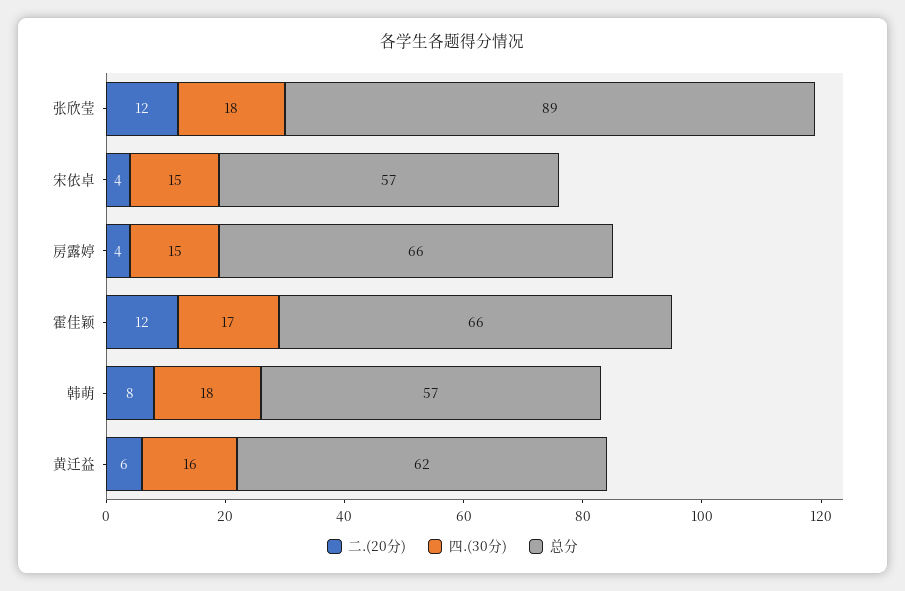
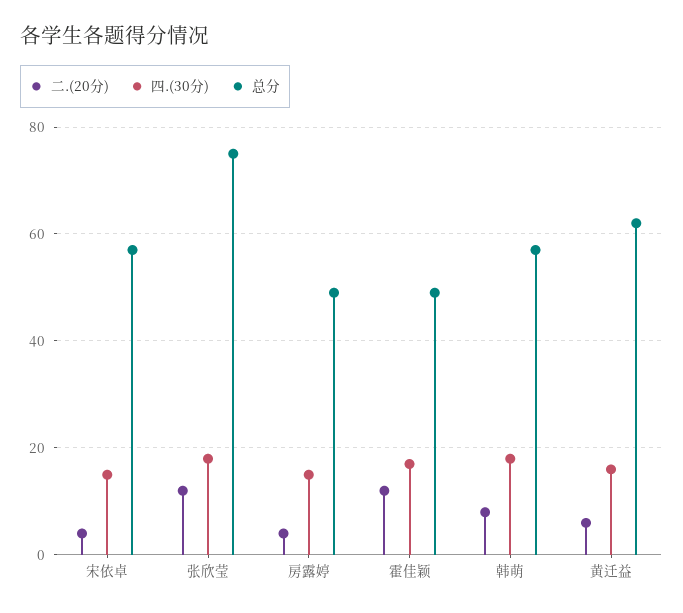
  {
    "二.(20分)": {
      "张欣莹": 12,
      "宋依卓": 4,
      "房露婷": 4,
      "霍佳颖": 12,
      "韩萌": 8,
      "黄迁益": 6
    },
    "四.(30分)": {
      "张欣莹": 18,
      "宋依卓": 15,
      "房露婷": 15,
      "霍佳颖": 17,
      "韩萌": 18,
      "黄迁益": 16
    },
    "总分": {
-     "张欣莹": 89,
+     "张欣莹": 75,
      "宋依卓": 57,
-     "房露婷": 66,
+     "房露婷": 50,
-     "霍佳颖": 66,
+     "霍佳颖": 50,
      "韩萌": 57,
      "黄迁益": 62
    }
  }

